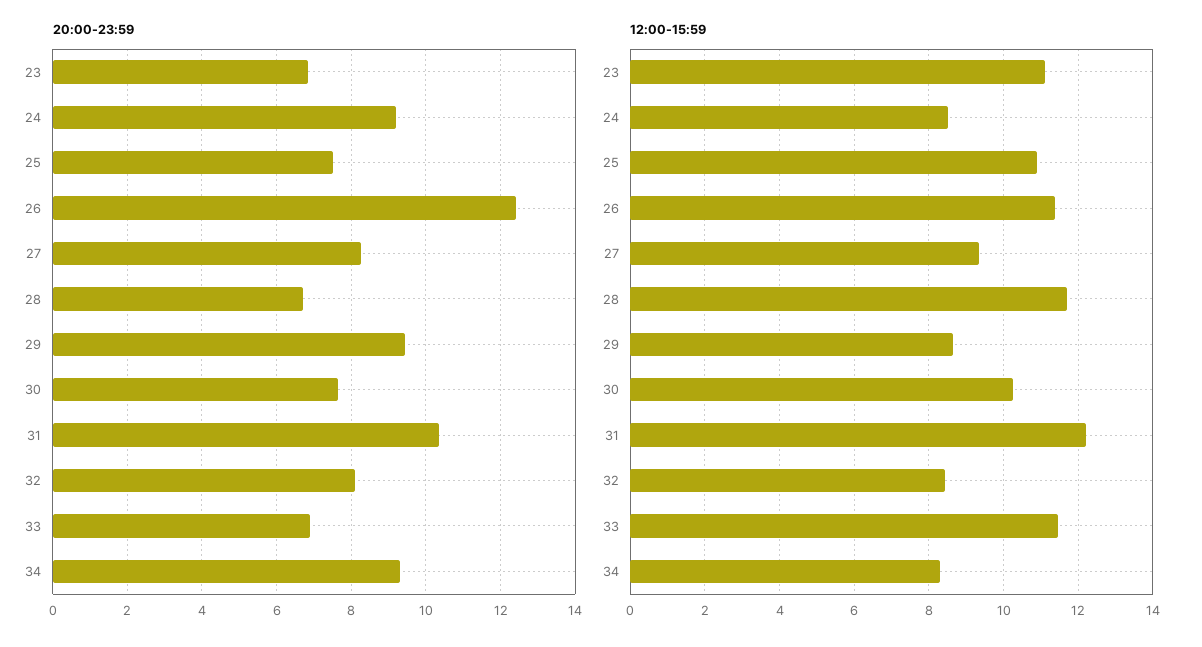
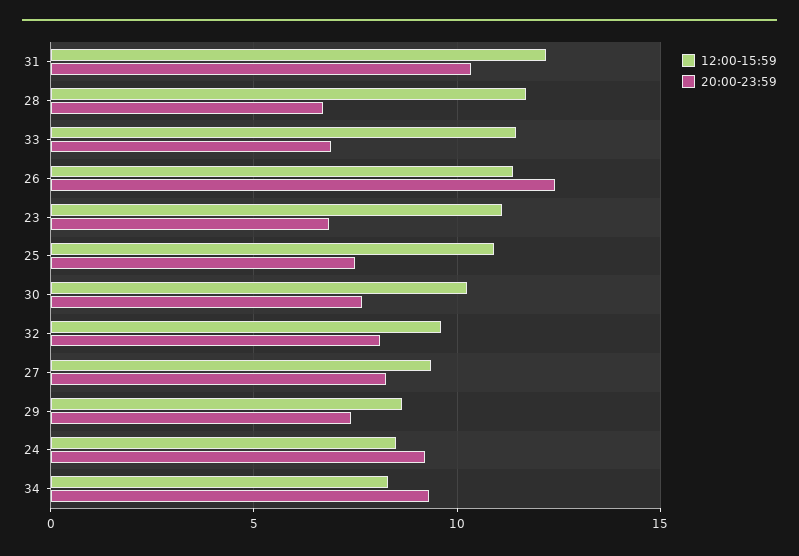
  {
    "20:00-23:59": {
      "23": 6.8,
      "24": 9.2,
      "25": 7.6,
      "26": 12.4,
      "27": 8.2,
      "28": 6.8,
-     "29": 9.4,
+     "29": 7.5,
      "30": 7.6,
      "31": 10.4,
      "32": 8.2,
      "33": 7,
      "34": 9.4
    },
    "12:00-15:59": {
      "23": 11.2,
      "24": 8.6,
      "25": 11,
      "26": 11.4,
      "27": 9.4,
      "28": 11.8,
      "29": 8.6,
      "30": 10.2,
      "31": 12.2,
-     "32": 8.4,
+     "32": 9.5,
      "33": 11.4,
      "34": 8.4
    }
  }

